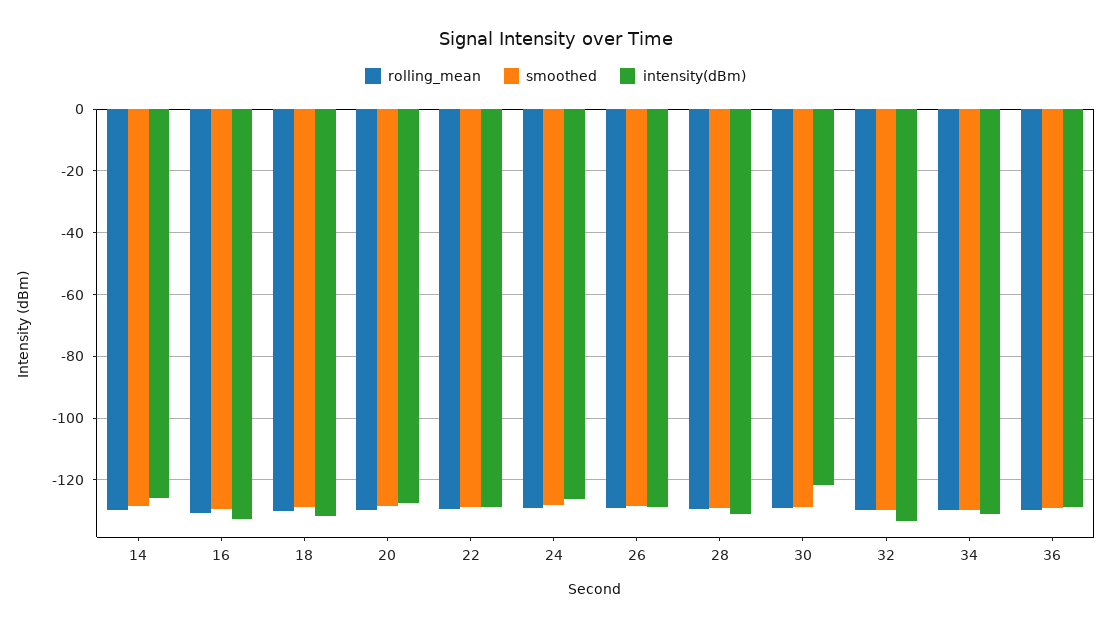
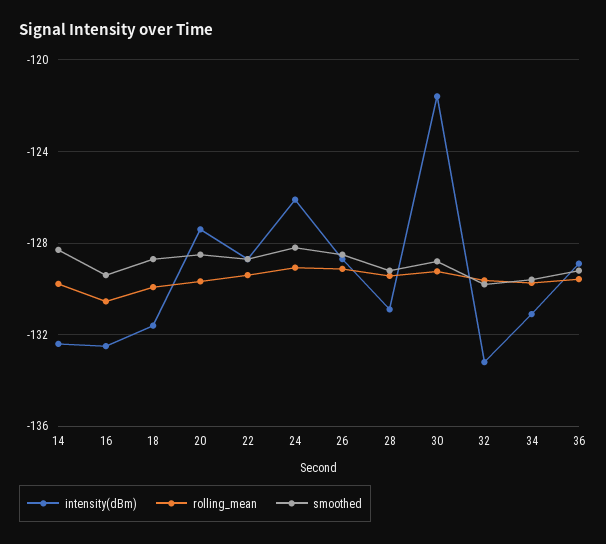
  {
    "rolling_mean": {
      "14": -130,
      "16": -130.5,
      "18": -130,
      "20": -129.5,
      "22": -129.5,
      "24": -129,
      "26": -129,
      "28": -129.5,
      "30": -129,
      "32": -129.5,
      "34": -129.5,
      "36": -129.5
    },
    "smoothed": {
      "14": -128.5,
      "16": -129.5,
      "18": -128.5,
      "20": -128.5,
      "22": -128.5,
      "24": -128,
      "26": -128.5,
      "28": -129,
      "30": -129,
      "32": -130,
      "34": -129.5,
      "36": -129
    },
    "intensity(dBm)": {
-     "14": -126,
+     "14": -132.5,
      "16": -132.5,
      "18": -131.5,
      "20": -127.5,
      "22": -128.5,
      "24": -126,
      "26": -128.5,
      "28": -131,
      "30": -121.5,
      "32": -133,
      "34": -131,
      "36": -129
    }
  }

